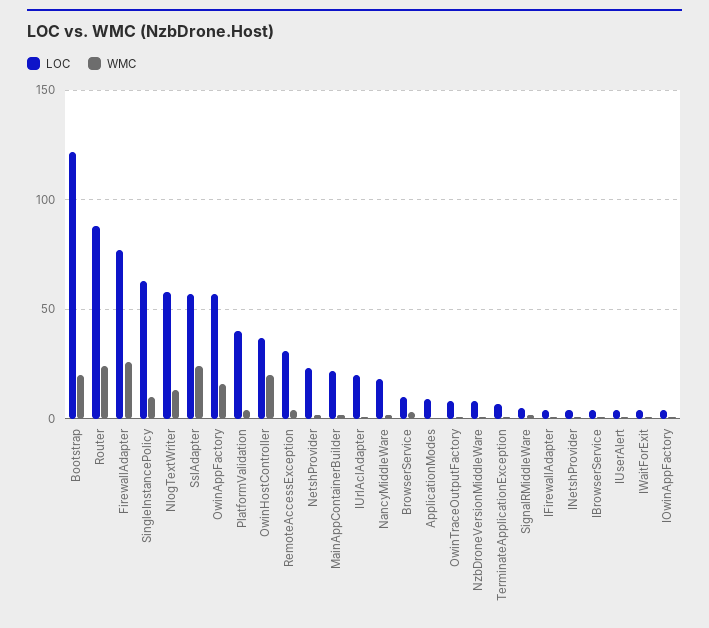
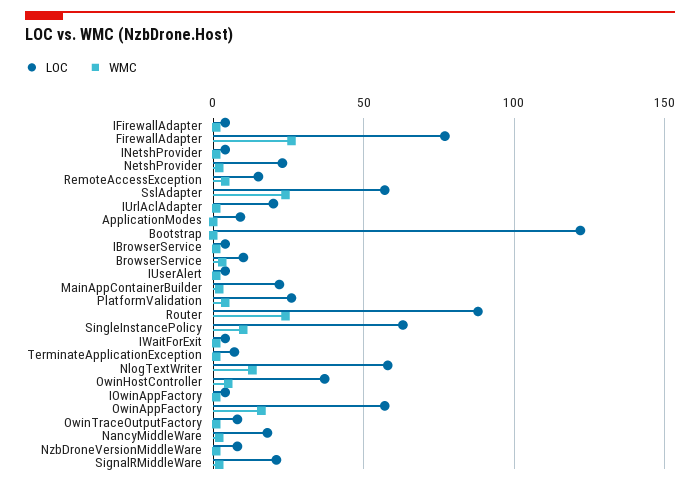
  {
    "LOC": {
      "Bootstrap": 120,
      "Router": 90,
      "FirewallAdapter": 75,
      "SingleInstancePolicy": 65,
      "NlogTextWriter": 60,
      "SslAdapter": 55,
      "OwinAppFactory": 55,
-     "PlatformValidation": 40,
+     "PlatformValidation": 25,
      "OwinHostController": 35,
-     "RemoteAccessException": 30,
+     "RemoteAccessException": 15,
      "NetshProvider": 25,
      "MainAppContainerBuilder": 20,
      "IUrlAclAdapter": 20,
      "NancyMiddleWare": 20,
      "BrowserService": 10,
      "ApplicationModes": 10,
      "OwinTraceOutputFactory": 10,
      "NzbDroneVersionMiddleWare": 10,
      "TerminateApplicationException": 5,
-     "SignalRMiddleWare": 5,
+     "SignalRMiddleWare": 20,
      "IFirewallAdapter": 5,
      "INetshProvider": 5,
      "IBrowserService": 5,
      "IUserAlert": 5,
      "IWaitForExit": 5,
      "IOwinAppFactory": 5
    },
    "WMC": {
-     "Bootstrap": 20,
+     "Bootstrap": 0,
      "Router": 25,
      "FirewallAdapter": 25,
      "SingleInstancePolicy": 10,
      "NlogTextWriter": 15,
      "SslAdapter": 25,
      "OwinAppFactory": 15,
      "PlatformValidation": 5,
-     "OwinHostController": 20,
+     "OwinHostController": 5,
      "RemoteAccessException": 5,
      "NetshProvider": 0,
      "MainAppContainerBuilder": 0,
      "IUrlAclAdapter": 0,
      "NancyMiddleWare": 0,
      "BrowserService": 5,
      "ApplicationModes": 0,
      "OwinTraceOutputFactory": 0,
      "NzbDroneVersionMiddleWare": 0,
      "TerminateApplicationException": 0,
      "SignalRMiddleWare": 0,
      "IFirewallAdapter": 0,
      "INetshProvider": 0,
      "IBrowserService": 0,
      "IUserAlert": 0,
      "IWaitForExit": 0,
      "IOwinAppFactory": 0
    }
  }

